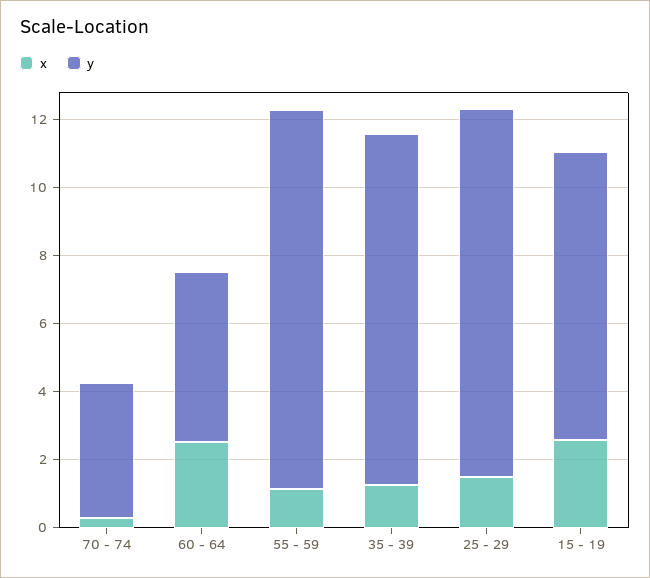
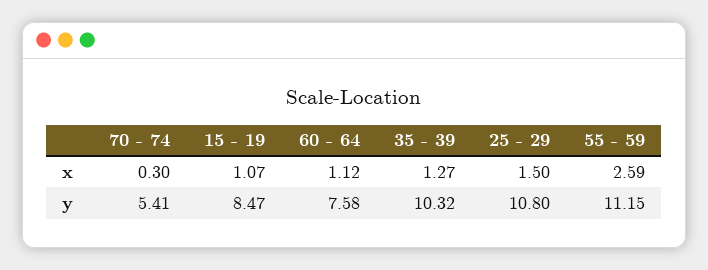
  {
    "x": {
      "70 - 74": 0.3,
-     "60 - 64": 2.5,
+     "60 - 64": 1.12,
-     "55 - 59": 1,
+     "55 - 59": 2.59,
      "35 - 39": 1.27,
      "25 - 29": 1.5,
-     "15 - 19": 2.5
+     "15 - 19": 1.07
    },
    "y": {
-     "70 - 74": 4,
+     "70 - 74": 5.41,
-     "60 - 64": 5,
+     "60 - 64": 7.58,
      "55 - 59": 11.15,
      "35 - 39": 10.32,
      "25 - 29": 10.8,
      "15 - 19": 8.47
    }
  }

